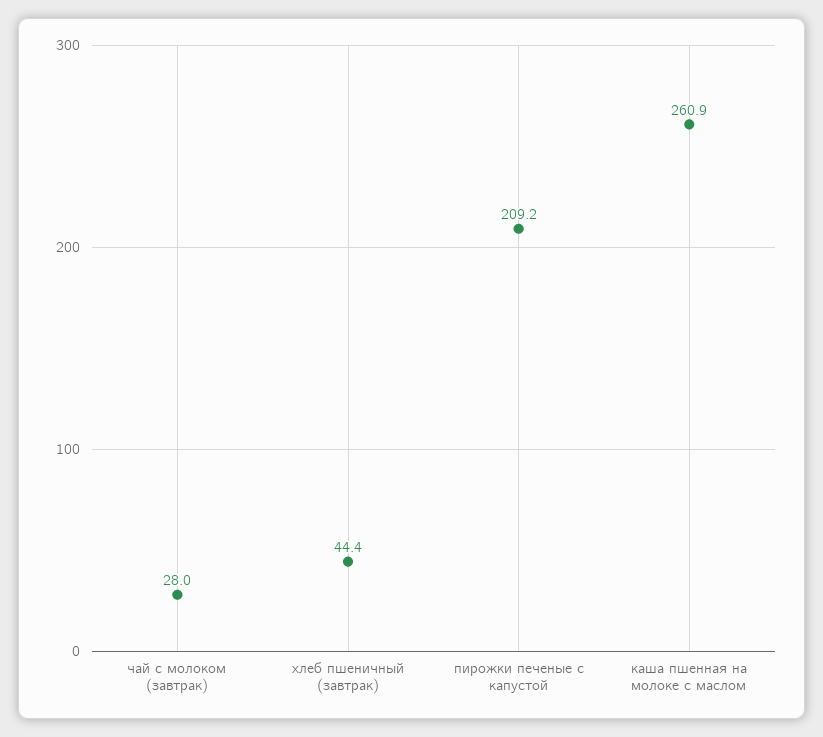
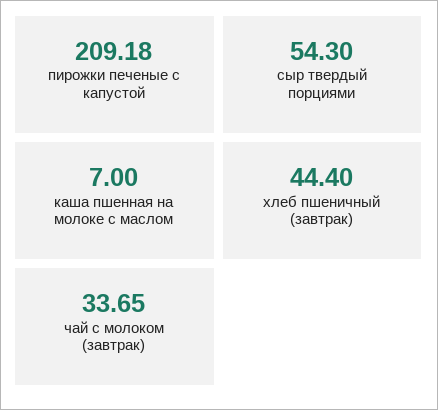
  {
-   "чай с молоком (завтрак)": 28,
+   "чай с молоком (завтрак)": 33.65,
    "хлеб пшеничный (завтрак)": 44.4,
    "пирожки печеные с капустой": 209.18,
-   "каша пшенная на молоке с маслом": 260.9
+   "каша пшенная на молоке с маслом": 7,
+   "сыр твердый порциями": 54.3
  }

